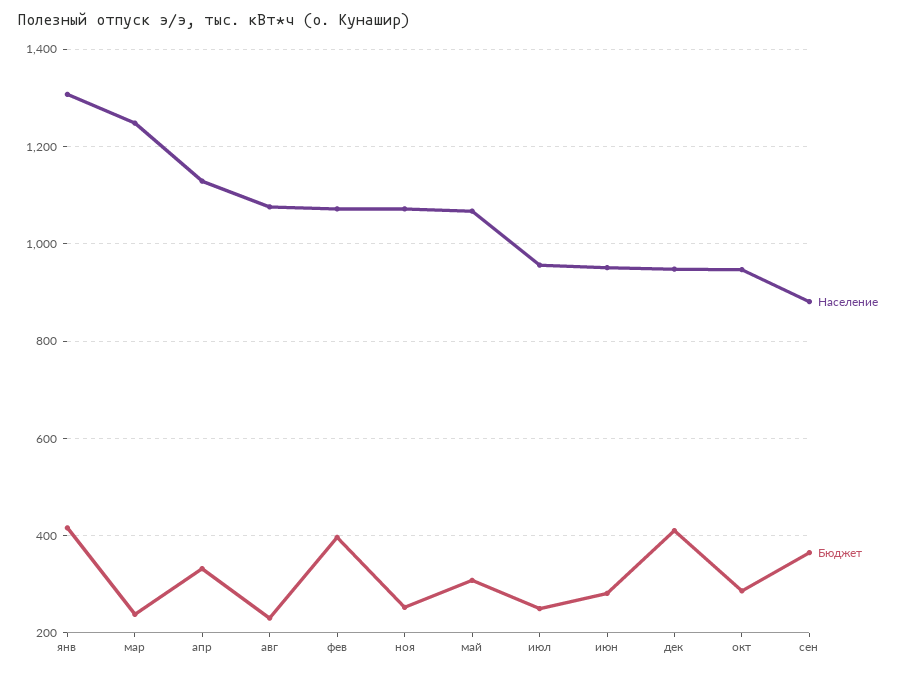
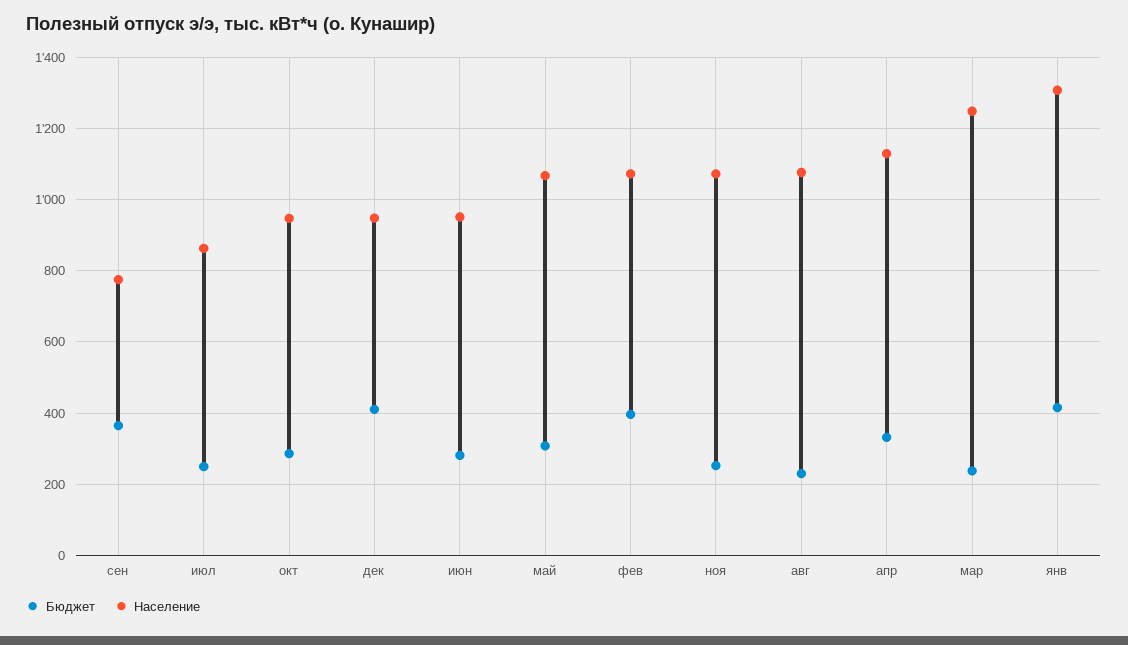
  {
    "Население": {
      "янв": 1300,
      "мар": 1240,
      "апр": 1120,
      "авг": 1080,
      "фев": 1080,
      "ноя": 1080,
      "май": 1060,
-     "июл": 960,
+     "июл": 860,
      "июн": 960,
      "дек": 940,
      "окт": 940,
-     "сен": 880
+     "сен": 780
    },
    "Бюджет": {
      "янв": 420,
      "мар": 240,
      "апр": 340,
      "авг": 240,
      "фев": 400,
      "ноя": 260,
      "май": 300,
      "июл": 260,
      "июн": 280,
      "дек": 420,
      "окт": 280,
      "сен": 360
    }
  }

